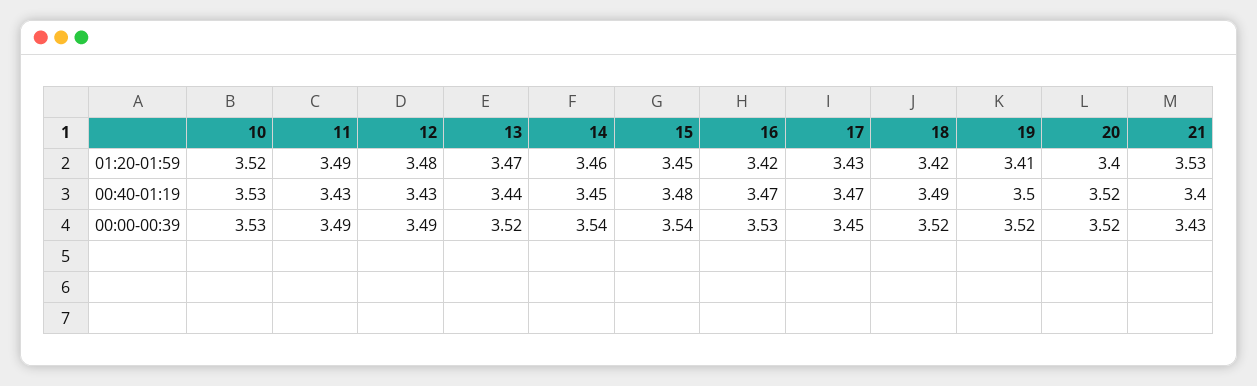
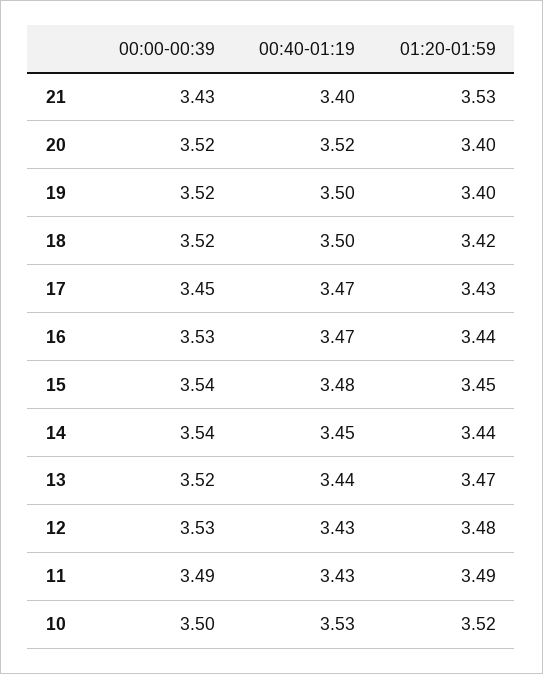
  {
    "10": {
      "01:20-01:59": 3.52,
      "00:40-01:19": 3.53,
-     "00:00-00:39": 3.53
+     "00:00-00:39": 3.5
    },
    "11": {
      "01:20-01:59": 3.49,
      "00:40-01:19": 3.43,
      "00:00-00:39": 3.49
    },
    "12": {
      "01:20-01:59": 3.48,
      "00:40-01:19": 3.43,
-     "00:00-00:39": 3.49
+     "00:00-00:39": 3.53
    },
    "13": {
      "01:20-01:59": 3.47,
      "00:40-01:19": 3.44,
      "00:00-00:39": 3.52
    },
    "14": {
-     "01:20-01:59": 3.46,
+     "01:20-01:59": 3.44,
      "00:40-01:19": 3.45,
      "00:00-00:39": 3.54
    },
    "15": {
      "01:20-01:59": 3.45,
      "00:40-01:19": 3.48,
      "00:00-00:39": 3.54
    },
    "16": {
-     "01:20-01:59": 3.42,
+     "01:20-01:59": 3.44,
      "00:40-01:19": 3.47,
      "00:00-00:39": 3.53
    },
    "17": {
      "01:20-01:59": 3.43,
      "00:40-01:19": 3.47,
      "00:00-00:39": 3.45
    },
    "18": {
      "01:20-01:59": 3.42,
-     "00:40-01:19": 3.49,
+     "00:40-01:19": 3.5,
      "00:00-00:39": 3.52
    },
    "19": {
-     "01:20-01:59": 3.41,
+     "01:20-01:59": 3.4,
      "00:40-01:19": 3.5,
      "00:00-00:39": 3.52
    },
    "20": {
      "01:20-01:59": 3.4,
      "00:40-01:19": 3.52,
      "00:00-00:39": 3.52
    },
    "21": {
      "01:20-01:59": 3.53,
      "00:40-01:19": 3.4,
      "00:00-00:39": 3.43
    }
  }

